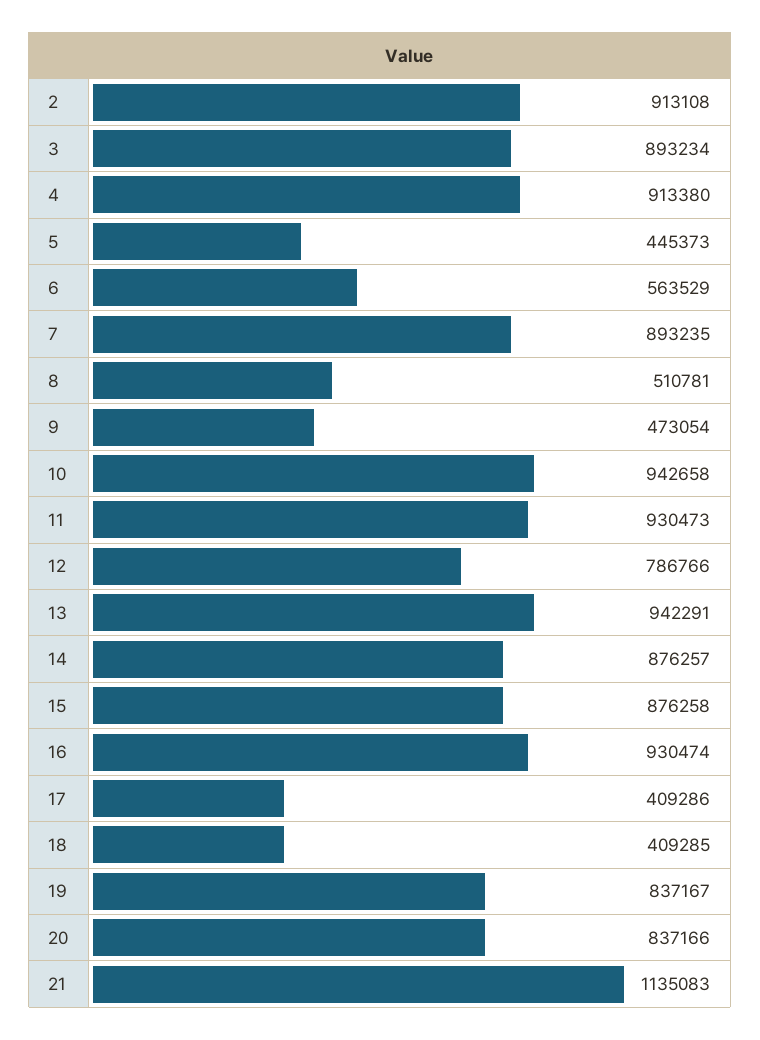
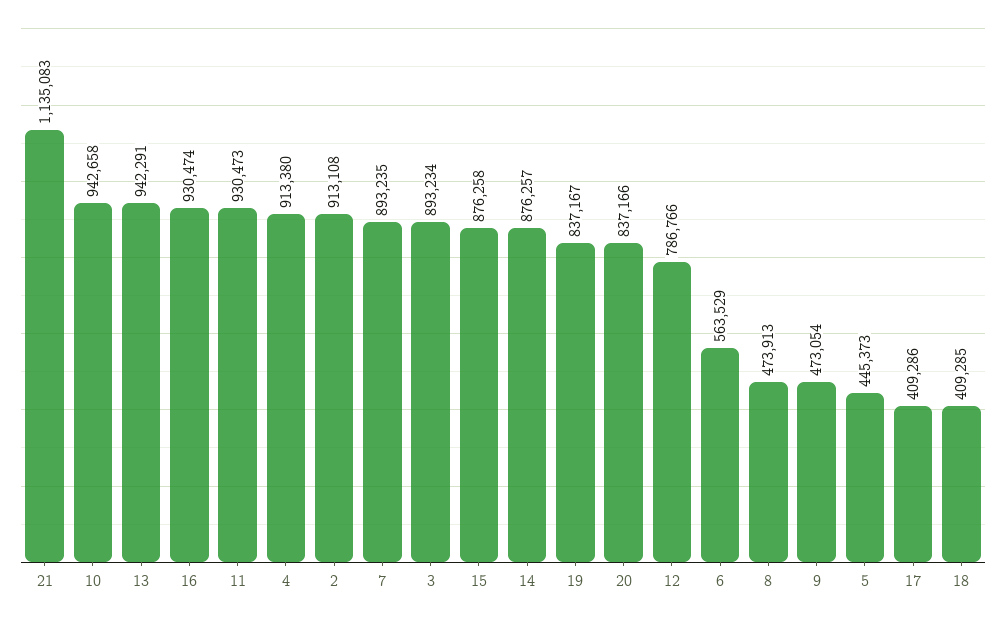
  {
    "2": 913108,
    "3": 893234,
    "4": 913380,
    "5": 445373,
    "6": 563529,
    "7": 893235,
-   "8": 510781,
+   "8": 473913,
    "9": 473054,
    "10": 942658,
    "11": 930473,
    "12": 786766,
    "13": 942291,
    "14": 876257,
    "15": 876258,
    "16": 930474,
    "17": 409286,
    "18": 409285,
    "19": 837167,
    "20": 837166,
    "21": 1135083
  }

